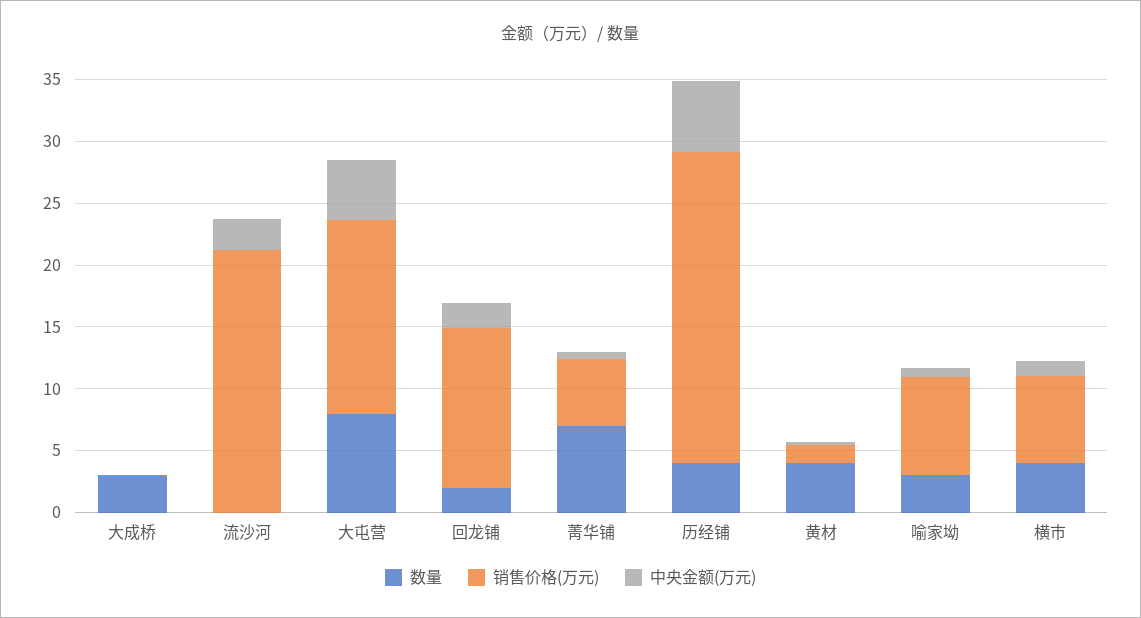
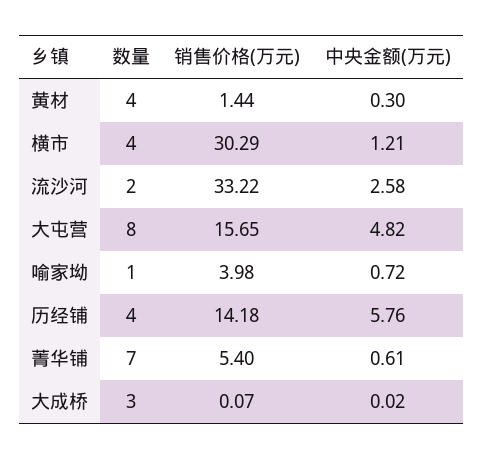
  {
    "数量": {
      "大成桥": 3,
-     "流沙河": 0,
+     "流沙河": 2,
      "大屯营": 8,
-     "回龙铺": 2,
      "菁华铺": 7,
      "历经铺": 4,
      "黄材": 4,
-     "喻家坳": 3,
+     "喻家坳": 1,
      "横市": 4
    },
    "销售价格(万元)": {
      "大成桥": 0.07,
-     "流沙河": 21,
+     "流沙河": 33.22,
      "大屯营": 15.65,
-     "回龙铺": 13,
      "菁华铺": 5.4,
-     "历经铺": 25,
+     "历经铺": 14.18,
      "黄材": 1.44,
-     "喻家坳": 8,
+     "喻家坳": 3.98,
-     "横市": 7
+     "横市": 30.29
    },
    "中央金额(万元)": {
      "大成桥": 0.02,
      "流沙河": 2.58,
      "大屯营": 4.82,
-     "回龙铺": 2,
      "菁华铺": 0.61,
      "历经铺": 5.76,
      "黄材": 0.3,
      "喻家坳": 0.72,
      "横市": 1.21
    }
  }

